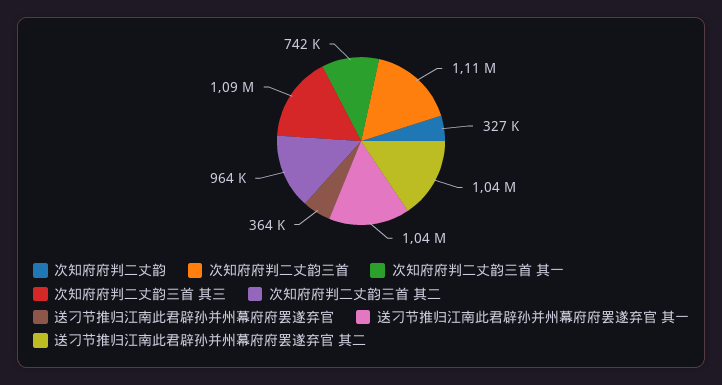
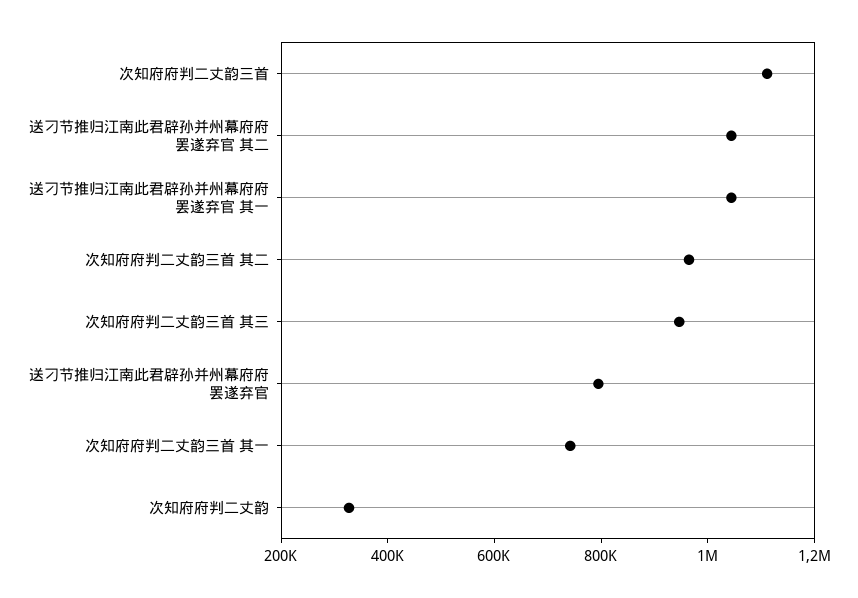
  {
    "次知府府判二丈韵": 327000,
    "次知府府判二丈韵三首": 1110000,
    "次知府府判二丈韵三首 其一": 742000,
-   "次知府府判二丈韵三首 其三": 1090000,
+   "次知府府判二丈韵三首 其三": 950000,
    "次知府府判二丈韵三首 其二": 964000,
-   "送刁节推归江南此君辟孙并州幕府府罢遂弃官": 364000,
+   "送刁节推归江南此君辟孙并州幕府府罢遂弃官": 800000,
    "送刁节推归江南此君辟孙并州幕府府罢遂弃官 其一": 1040000,
    "送刁节推归江南此君辟孙并州幕府府罢遂弃官 其二": 1040000
  }

